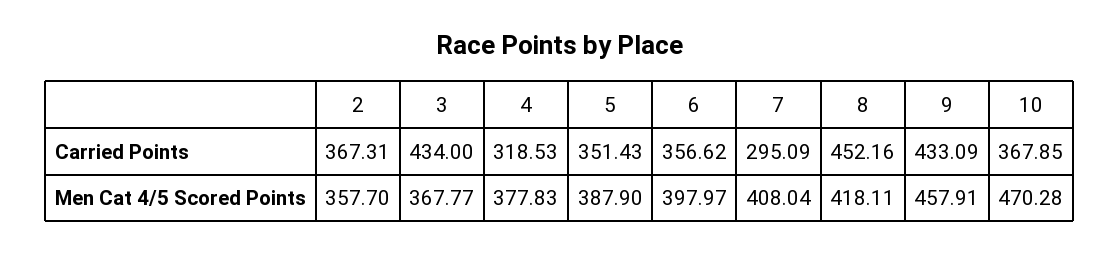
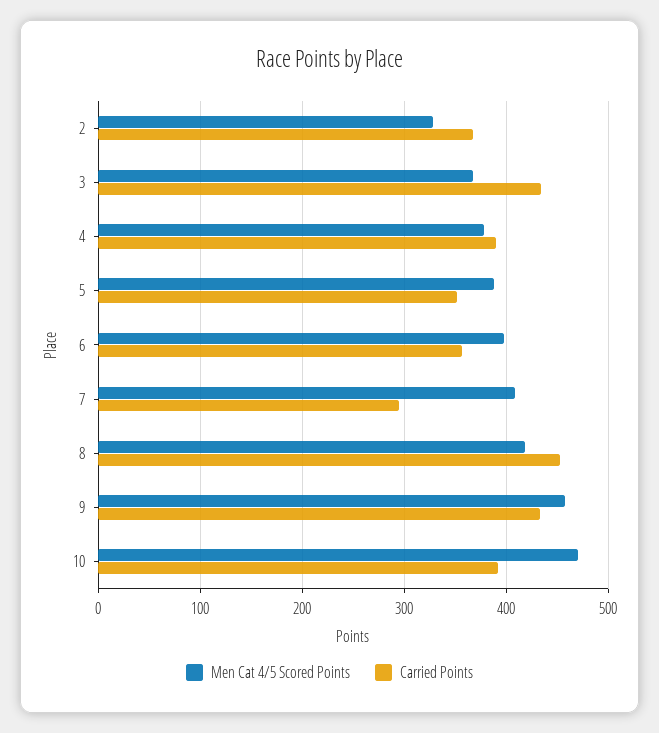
  {
    "Carried Points": {
      "2": 367.31,
      "3": 434,
-     "4": 318.53,
+     "4": 390,
      "5": 351.43,
      "6": 356.62,
      "7": 295.09,
      "8": 452.16,
      "9": 433.09,
-     "10": 367.85
+     "10": 390
    },
    "Men Cat 4/5 Scored Points": {
-     "2": 357.7,
+     "2": 330,
      "3": 367.77,
      "4": 377.83,
      "5": 387.9,
      "6": 397.97,
      "7": 408.04,
      "8": 418.11,
      "9": 457.91,
      "10": 470.28
    }
  }

